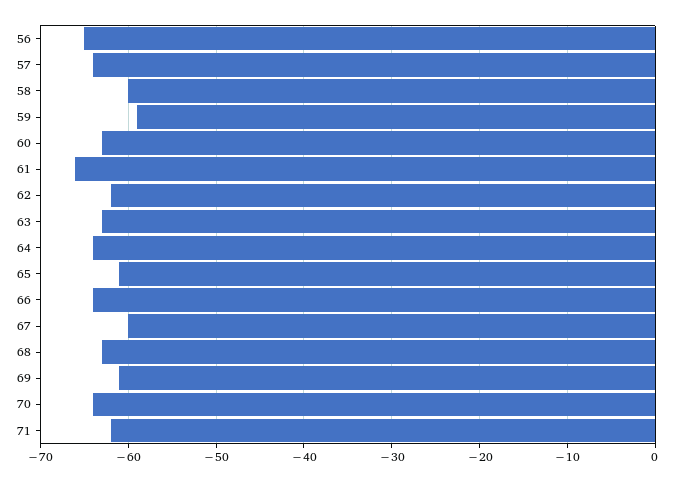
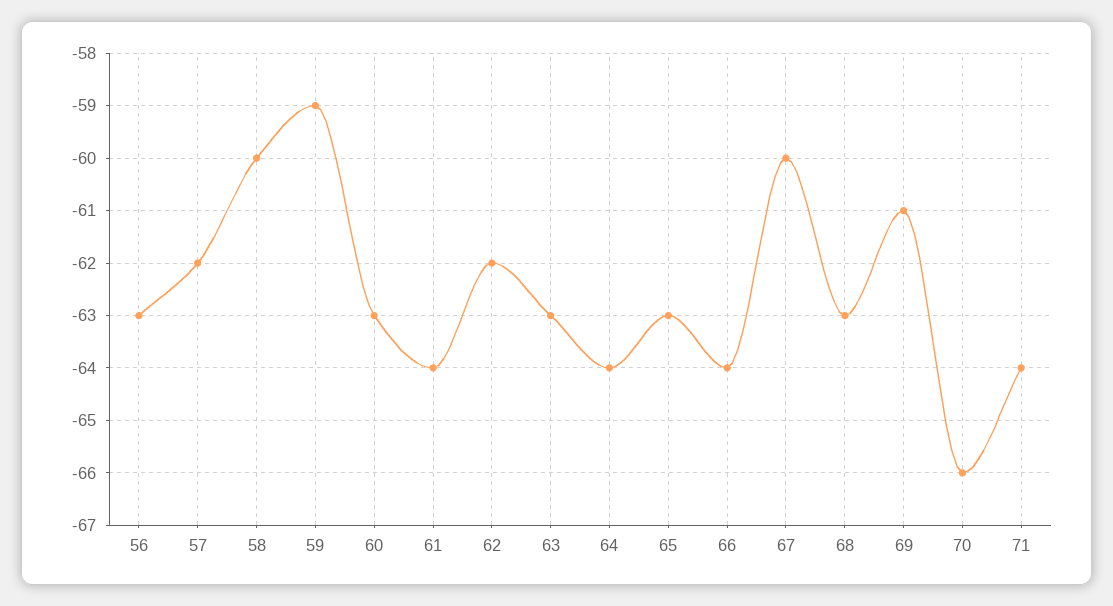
  {
-   "56": -65,
+   "56": -63,
-   "57": -64,
+   "57": -62,
    "58": -60,
    "59": -59,
    "60": -63,
-   "61": -66,
+   "61": -64,
    "62": -62,
    "63": -63,
    "64": -64,
-   "65": -61,
+   "65": -63,
    "66": -64,
    "67": -60,
    "68": -63,
    "69": -61,
-   "70": -64,
+   "70": -66,
-   "71": -62
+   "71": -64
  }

